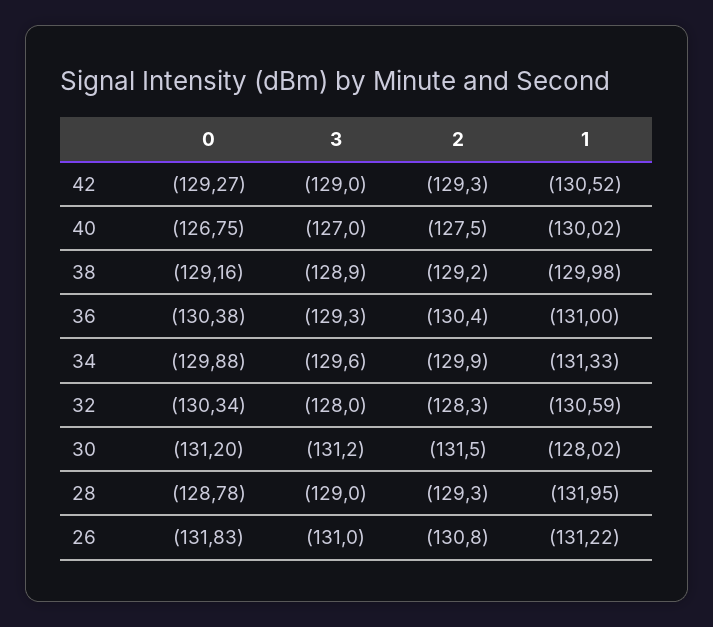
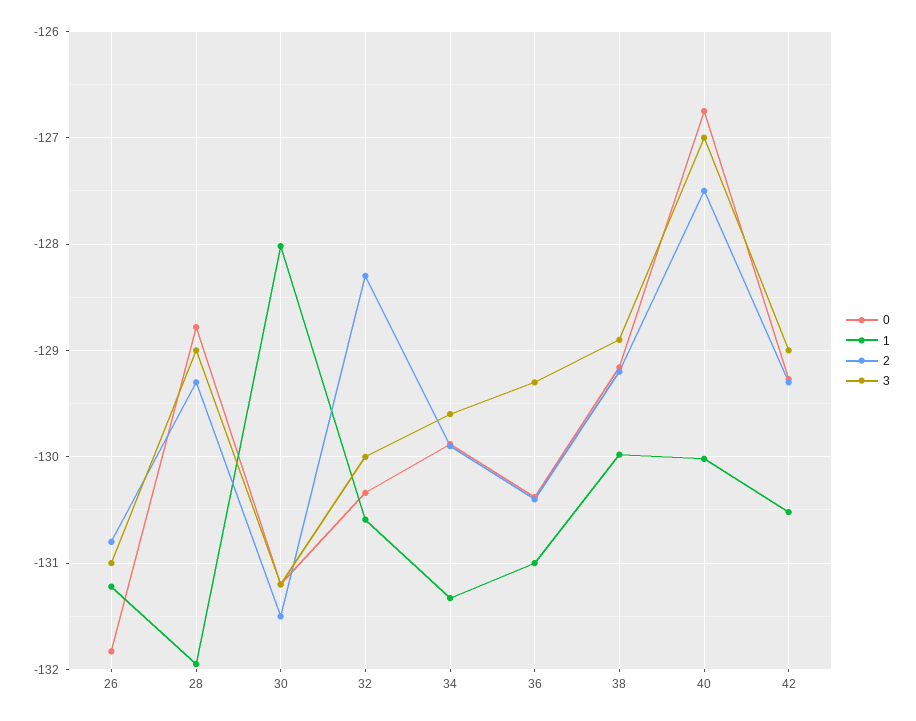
  {
    "0": {
      "42": -129.27,
      "40": -126.75,
      "38": -129.16,
      "36": -130.38,
      "34": -129.88,
      "32": -130.34,
      "30": -131.2,
      "28": -128.78,
      "26": -131.83
    },
    "3": {
      "42": -129,
      "40": -127,
      "38": -128.9,
      "36": -129.3,
      "34": -129.6,
-     "32": -128,
+     "32": -130,
      "30": -131.2,
      "28": -129,
      "26": -131
    },
    "2": {
      "42": -129.3,
      "40": -127.5,
      "38": -129.2,
      "36": -130.4,
      "34": -129.9,
      "32": -128.3,
      "30": -131.5,
      "28": -129.3,
      "26": -130.8
    },
    "1": {
      "42": -130.52,
      "40": -130.02,
      "38": -129.98,
      "36": -131,
      "34": -131.33,
      "32": -130.59,
      "30": -128.02,
      "28": -131.95,
      "26": -131.22
    }
  }

